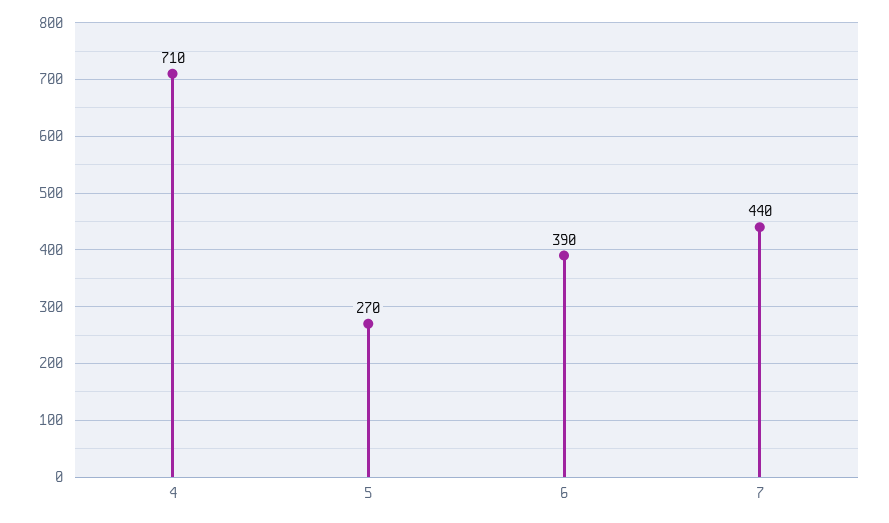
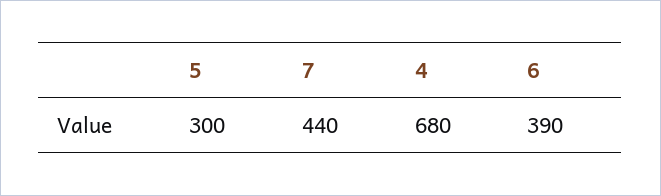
  {
-   "4": 710,
+   "4": 680,
-   "5": 270,
+   "5": 300,
    "6": 390,
    "7": 440
  }

